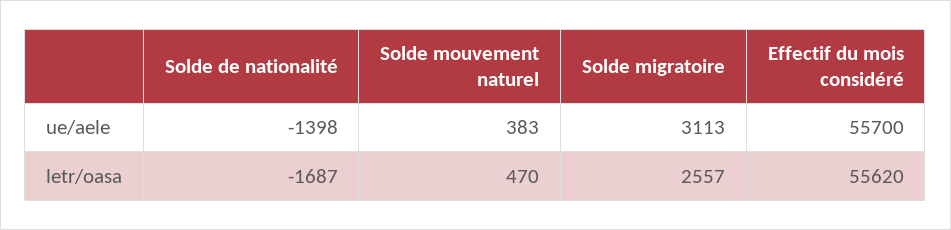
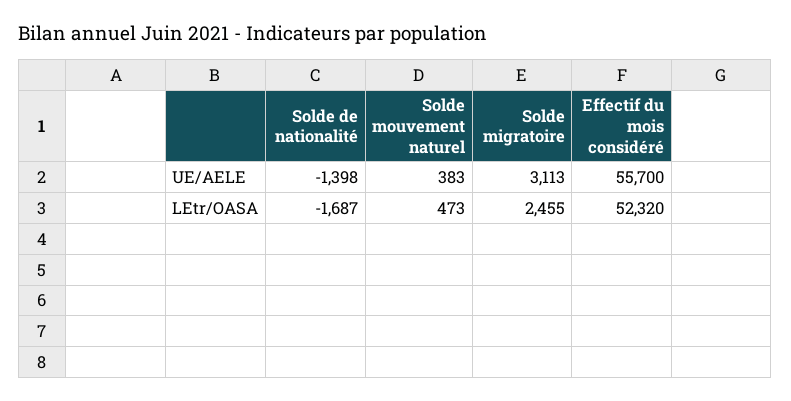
  {
    "Solde de nationalité": {
      "ue/aele": -1398,
      "letr/oasa": -1687
    },
    "Solde mouvement naturel": {
      "ue/aele": 383,
-     "letr/oasa": 470
+     "letr/oasa": 473
    },
    "Solde migratoire": {
      "ue/aele": 3113,
-     "letr/oasa": 2557
+     "letr/oasa": 2455
    },
    "Effectif du mois considéré": {
      "ue/aele": 55700,
-     "letr/oasa": 55620
+     "letr/oasa": 52320
    }
  }

